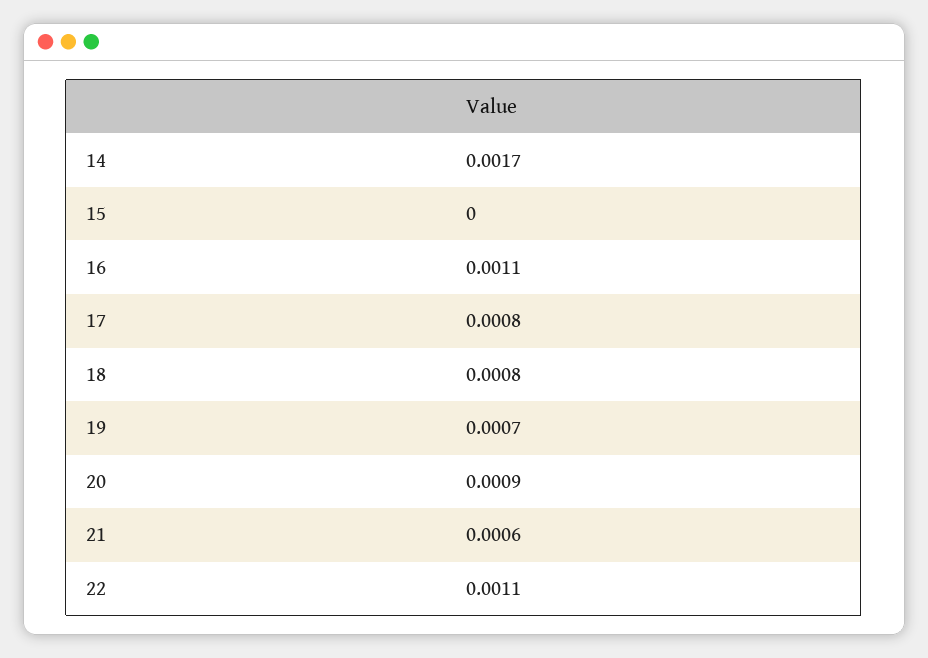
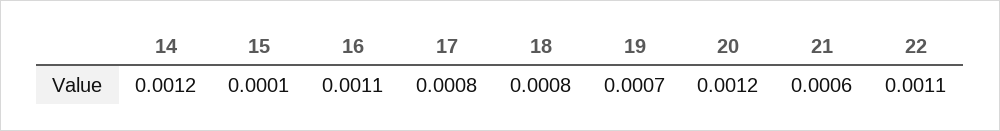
  {
-   "14": 0.0017,
+   "14": 0.0012,
-   "15": 0,
+   "15": 0.0001,
    "16": 0.0011,
    "17": 0.0008,
    "18": 0.0008,
    "19": 0.0007,
-   "20": 0.0009,
+   "20": 0.0012,
    "21": 0.0006,
    "22": 0.0011
  }

